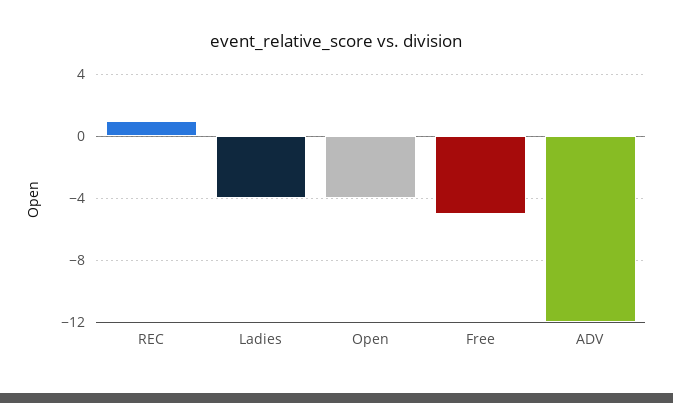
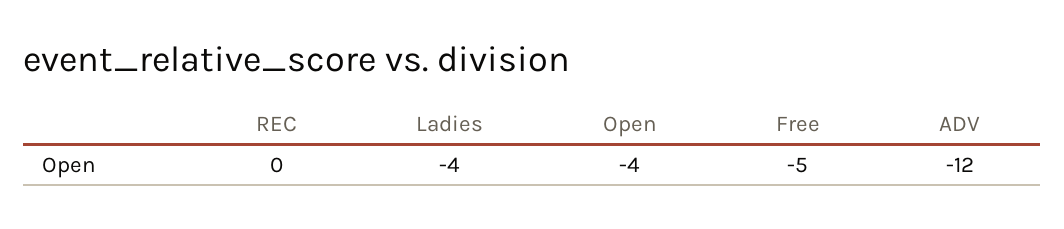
  {
-   "REC": 1,
+   "REC": 0,
    "Ladies": -4,
    "Open": -4,
    "Free": -5,
    "ADV": -12
  }

